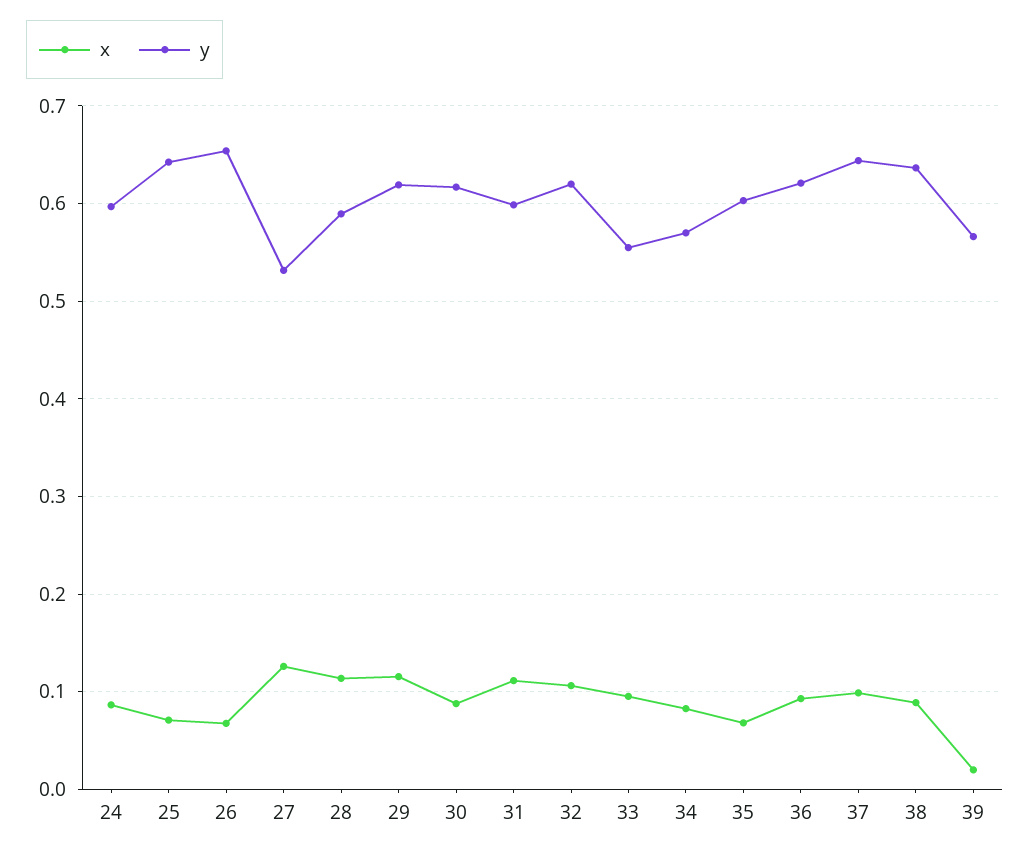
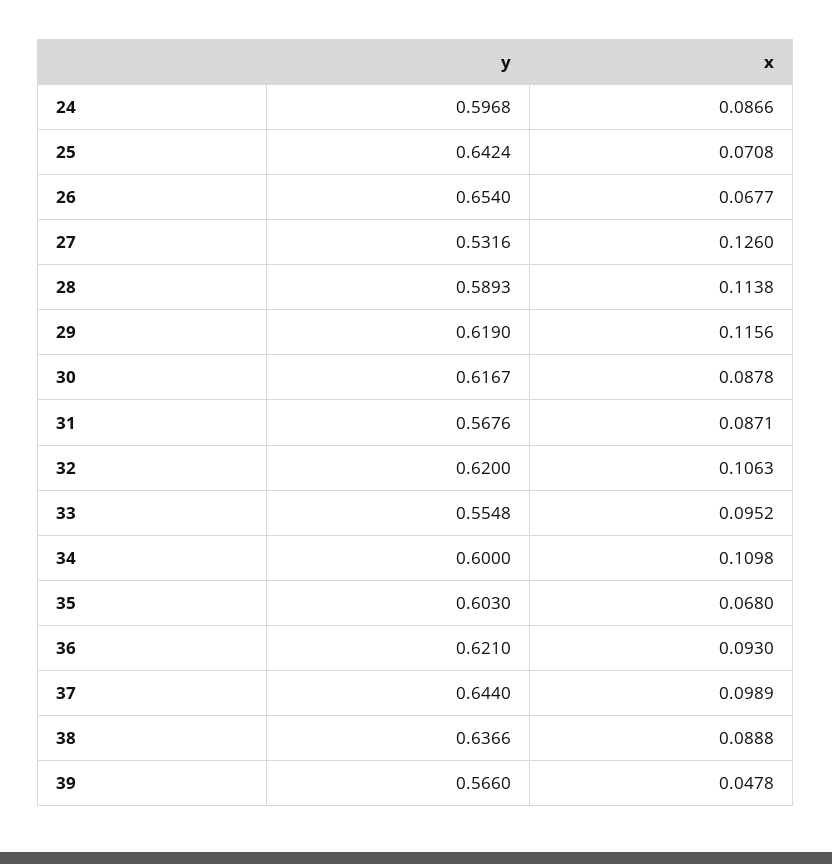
  {
    "x": {
      "24": 0.0866,
      "25": 0.0708,
      "26": 0.0677,
      "27": 0.126,
      "28": 0.1138,
      "29": 0.1156,
      "30": 0.0878,
-     "31": 0.11,
+     "31": 0.0871,
      "32": 0.1063,
      "33": 0.0952,
-     "34": 0.08,
+     "34": 0.1098,
      "35": 0.068,
      "36": 0.093,
      "37": 0.0989,
      "38": 0.0888,
-     "39": 0.02
+     "39": 0.0478
    },
    "y": {
      "24": 0.5968,
      "25": 0.6424,
      "26": 0.654,
      "27": 0.5316,
      "28": 0.5893,
      "29": 0.619,
      "30": 0.6167,
-     "31": 0.6,
+     "31": 0.5676,
      "32": 0.62,
      "33": 0.5548,
-     "34": 0.57,
+     "34": 0.6,
      "35": 0.603,
      "36": 0.621,
      "37": 0.644,
      "38": 0.6366,
      "39": 0.566
    }
  }

